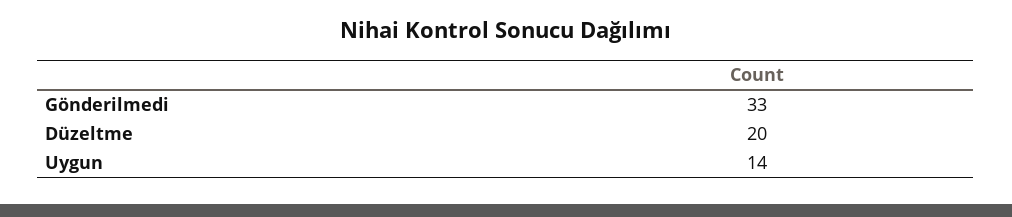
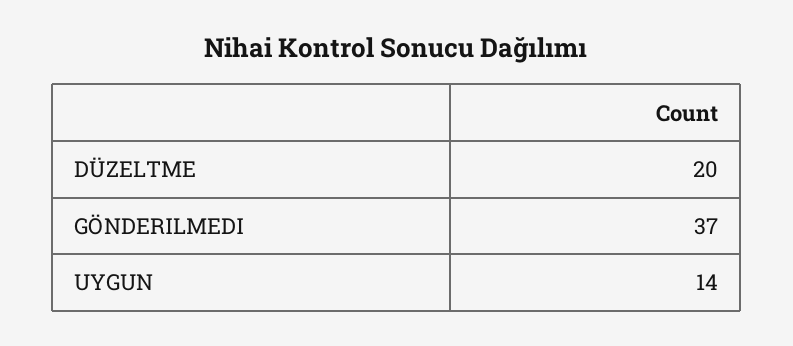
  {
-   "Gönderilmedi": 33,
+   "Gönderilmedi": 37,
    "Düzeltme": 20,
    "Uygun": 14
  }

